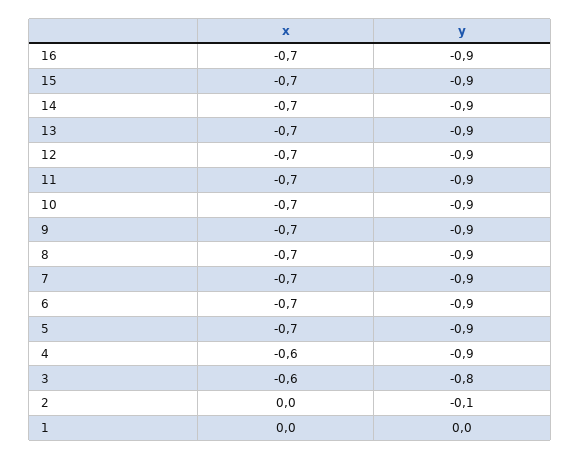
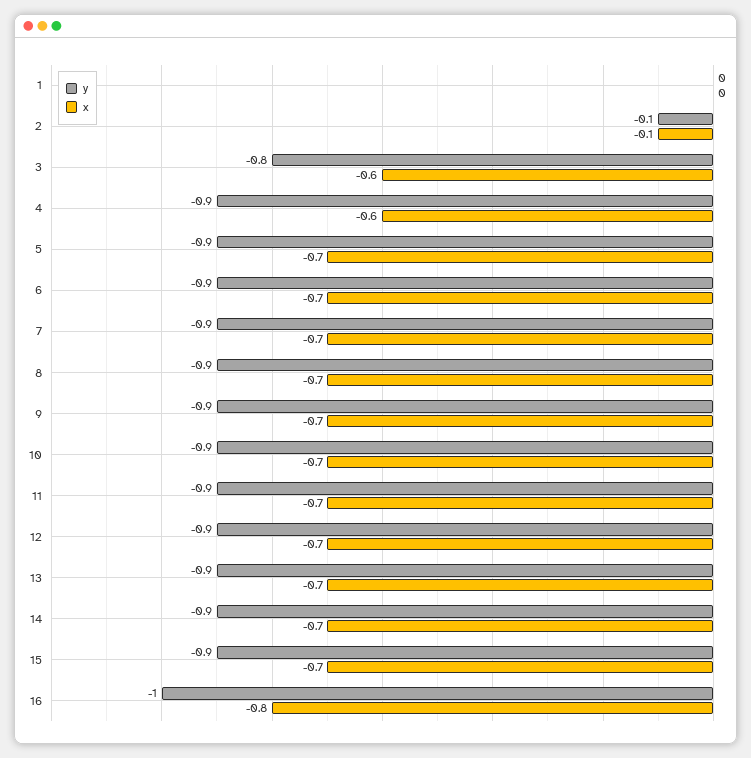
  {
    "x": {
-     "16": -0.7,
+     "16": -0.8,
      "15": -0.7,
      "14": -0.7,
      "13": -0.7,
      "12": -0.7,
      "11": -0.7,
      "10": -0.7,
      "9": -0.7,
      "8": -0.7,
      "7": -0.7,
      "6": -0.7,
      "5": -0.7,
      "4": -0.6,
      "3": -0.6,
-     "2": 0,
+     "2": -0.1,
      "1": 0
    },
    "y": {
-     "16": -0.9,
+     "16": -1,
      "15": -0.9,
      "14": -0.9,
      "13": -0.9,
      "12": -0.9,
      "11": -0.9,
      "10": -0.9,
      "9": -0.9,
      "8": -0.9,
      "7": -0.9,
      "6": -0.9,
      "5": -0.9,
      "4": -0.9,
      "3": -0.8,
      "2": -0.1,
      "1": 0
    }
  }

